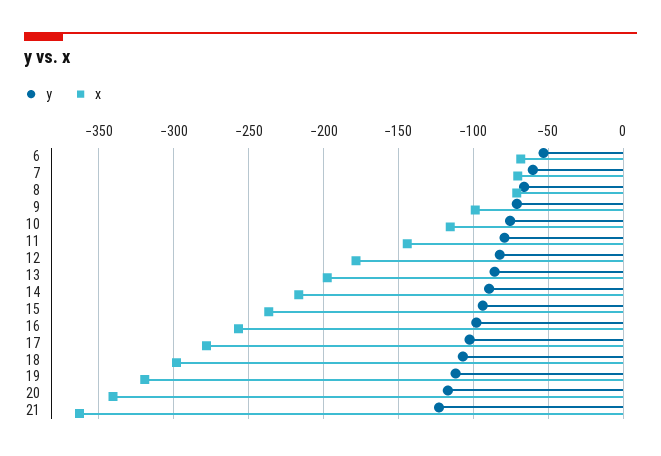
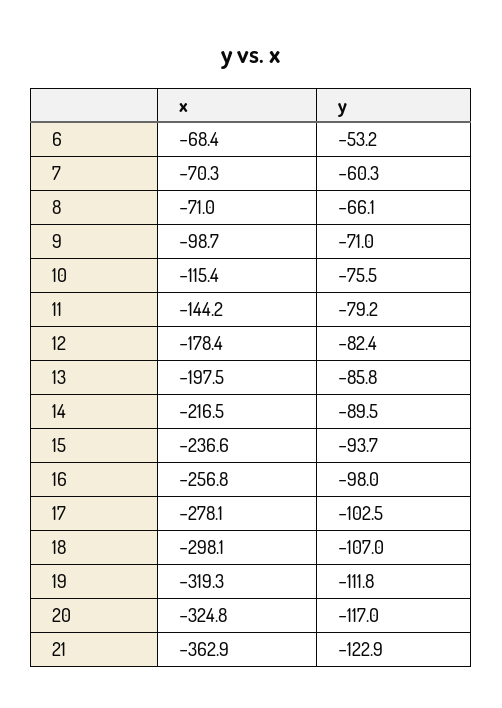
  {
    "y": {
      "6": -53.2,
      "7": -60.3,
      "8": -66.1,
      "9": -71,
      "10": -75.5,
      "11": -79.2,
      "12": -82.4,
      "13": -85.8,
      "14": -89.5,
      "15": -93.7,
      "16": -98,
      "17": -102.5,
      "18": -107,
      "19": -111.8,
      "20": -117,
      "21": -122.9
    },
    "x": {
      "6": -68.4,
      "7": -70.3,
      "8": -71,
      "9": -98.7,
      "10": -115.4,
      "11": -144.2,
      "12": -178.4,
      "13": -197.5,
      "14": -216.5,
      "15": -236.6,
      "16": -256.8,
      "17": -278.1,
      "18": -298.1,
      "19": -319.3,
-     "20": -340,
+     "20": -324.8,
      "21": -362.9
    }
  }

